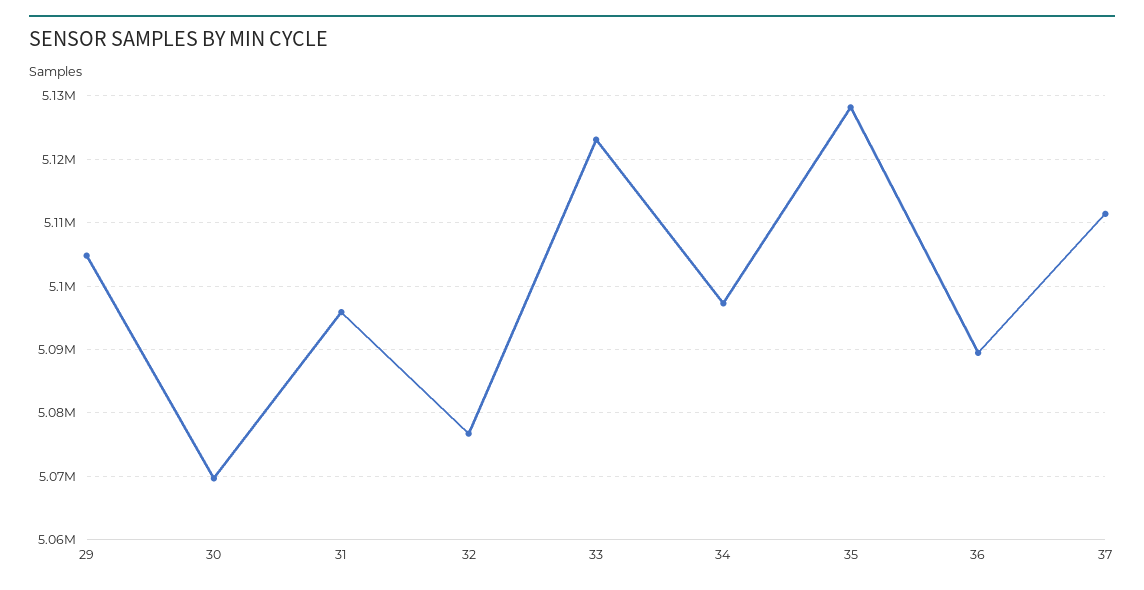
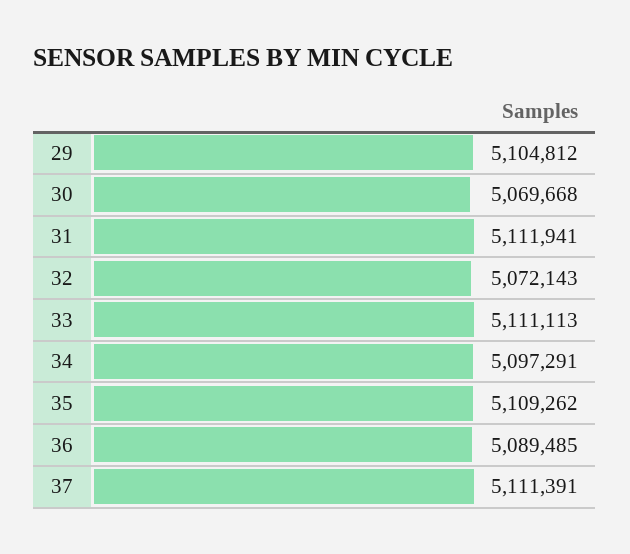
  {
    "29": 5104812,
    "30": 5069668,
-   "31": 5096000,
+   "31": 5111941,
-   "32": 5077000,
+   "32": 5072143,
-   "33": 5123000,
+   "33": 5111113,
    "34": 5097291,
-   "35": 5128000,
+   "35": 5109262,
    "36": 5089485,
    "37": 5111391
  }

